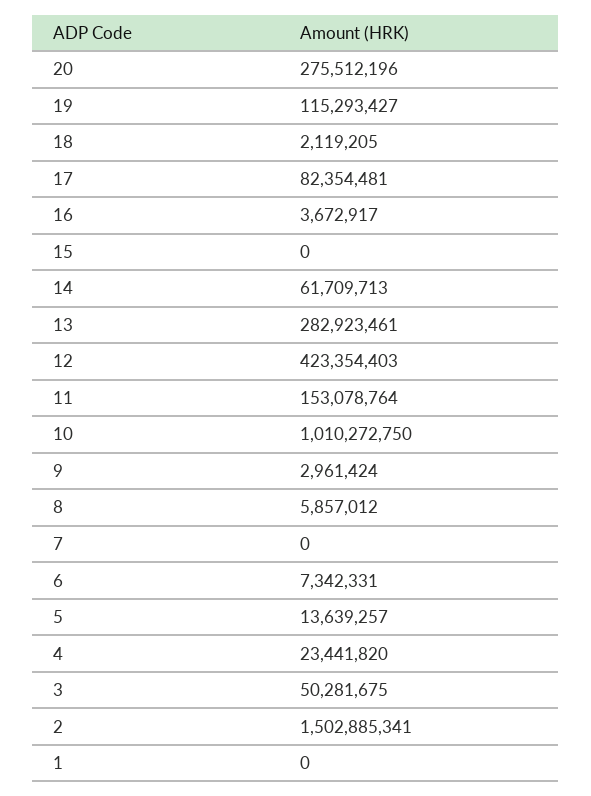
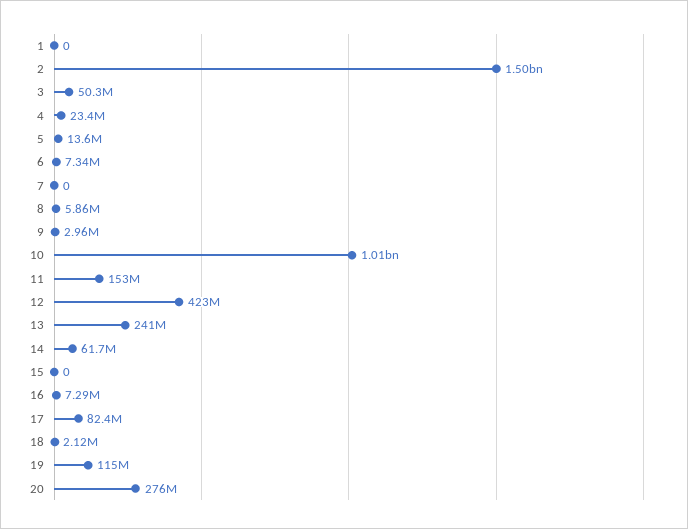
  {
    "20": 275512196,
    "19": 115293427,
    "18": 2119205,
    "17": 82354481,
-   "16": 3672917,
+   "16": 7290000,
    "15": 0,
    "14": 61709713,
-   "13": 282923461,
+   "13": 241000000,
    "12": 423354403,
    "11": 153078764,
    "10": 1010272750,
    "9": 2961424,
    "8": 5857012,
    "7": 0,
    "6": 7342331,
    "5": 13639257,
    "4": 23441820,
    "3": 50281675,
    "2": 1502885341,
    "1": 0
  }

